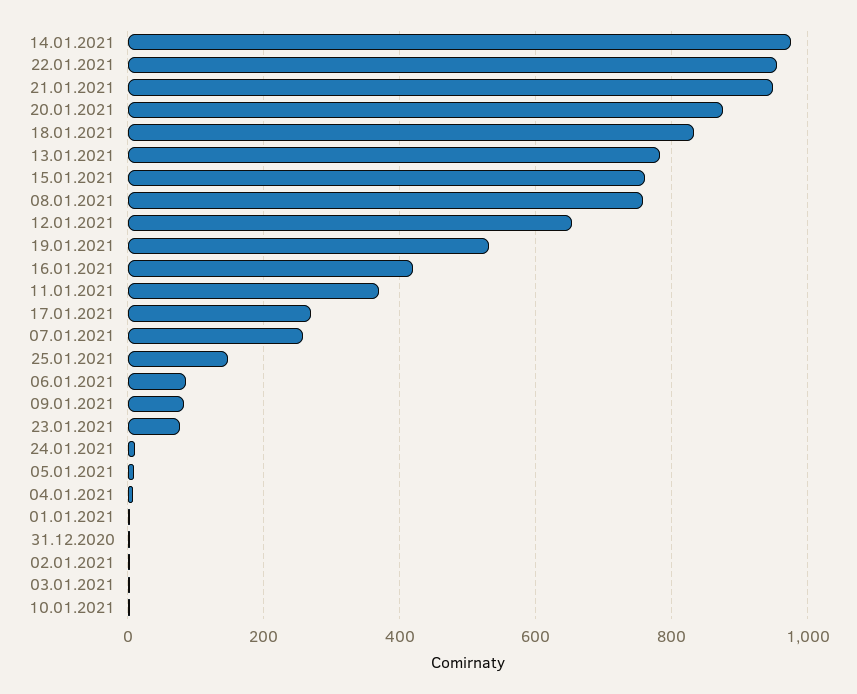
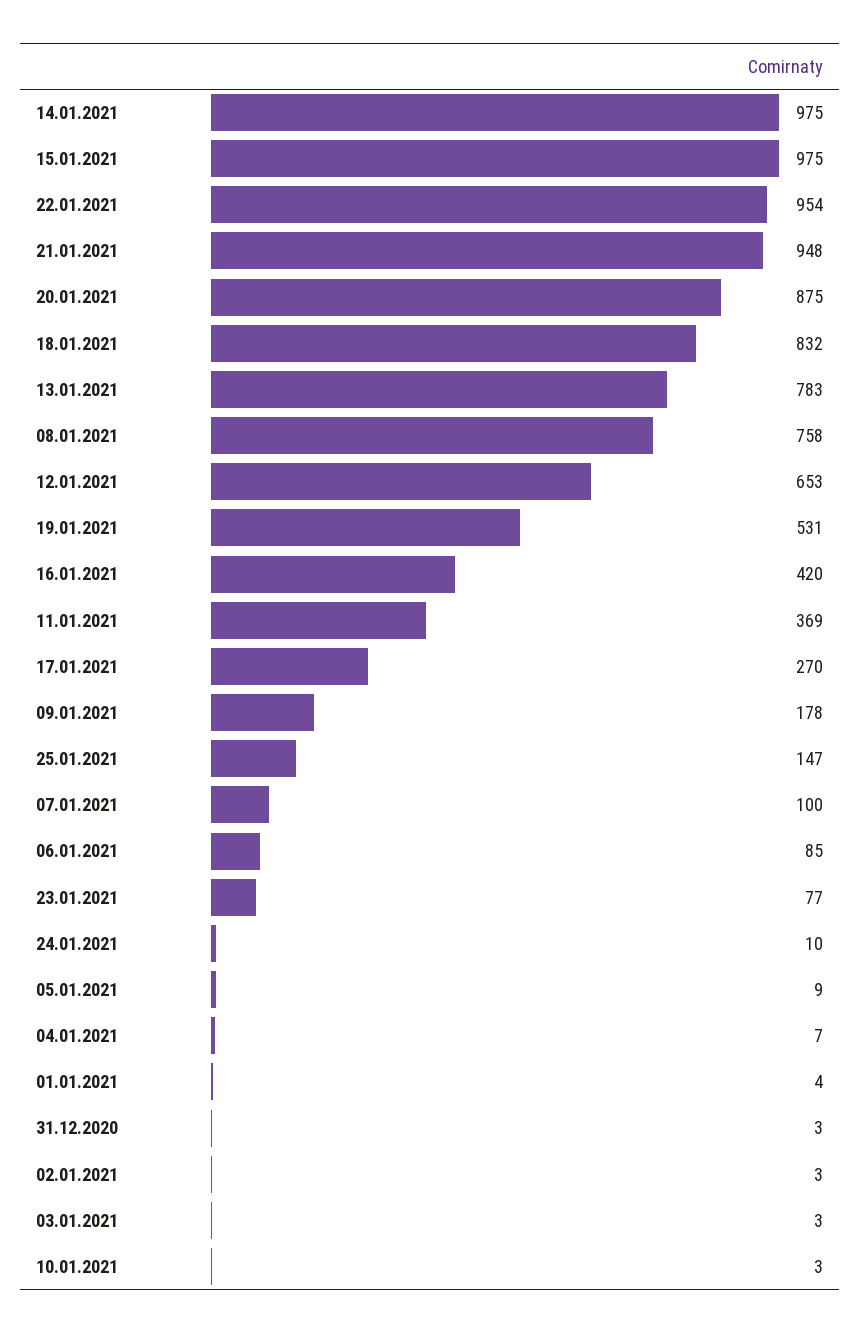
  {
    "14.01.2021": 975,
    "22.01.2021": 954,
    "21.01.2021": 948,
    "20.01.2021": 875,
    "18.01.2021": 832,
    "13.01.2021": 783,
-   "15.01.2021": 760,
+   "15.01.2021": 975,
    "08.01.2021": 758,
    "12.01.2021": 653,
    "19.01.2021": 531,
    "16.01.2021": 420,
    "11.01.2021": 369,
    "17.01.2021": 270,
-   "07.01.2021": 260,
+   "07.01.2021": 100,
    "25.01.2021": 147,
    "06.01.2021": 85,
-   "09.01.2021": 80,
+   "09.01.2021": 178,
    "23.01.2021": 77,
    "24.01.2021": 10,
    "05.01.2021": 9,
    "04.01.2021": 7,
    "01.01.2021": 4,
    "31.12.2020": 3,
    "02.01.2021": 3,
    "03.01.2021": 3,
    "10.01.2021": 3
  }

